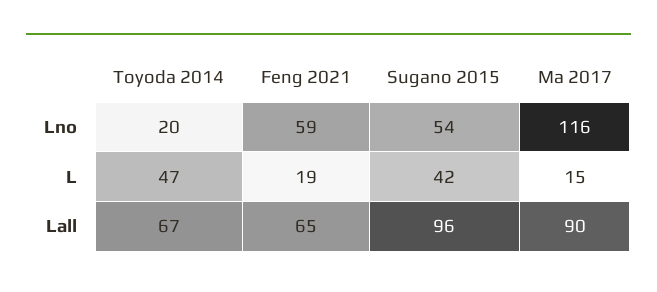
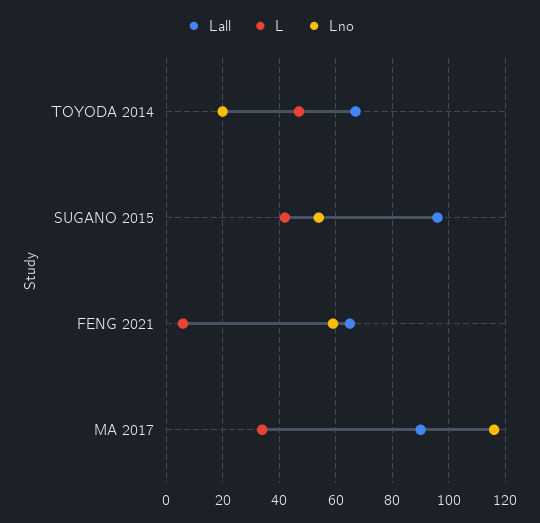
  {
    "Lno": {
      "Toyoda 2014": 20,
      "Feng 2021": 59,
      "Sugano 2015": 54,
      "Ma 2017": 116
    },
    "L": {
      "Toyoda 2014": 47,
-     "Feng 2021": 19,
+     "Feng 2021": 5,
      "Sugano 2015": 42,
-     "Ma 2017": 15
+     "Ma 2017": 35
    },
    "Lall": {
      "Toyoda 2014": 67,
      "Feng 2021": 65,
      "Sugano 2015": 96,
      "Ma 2017": 90
    }
  }

